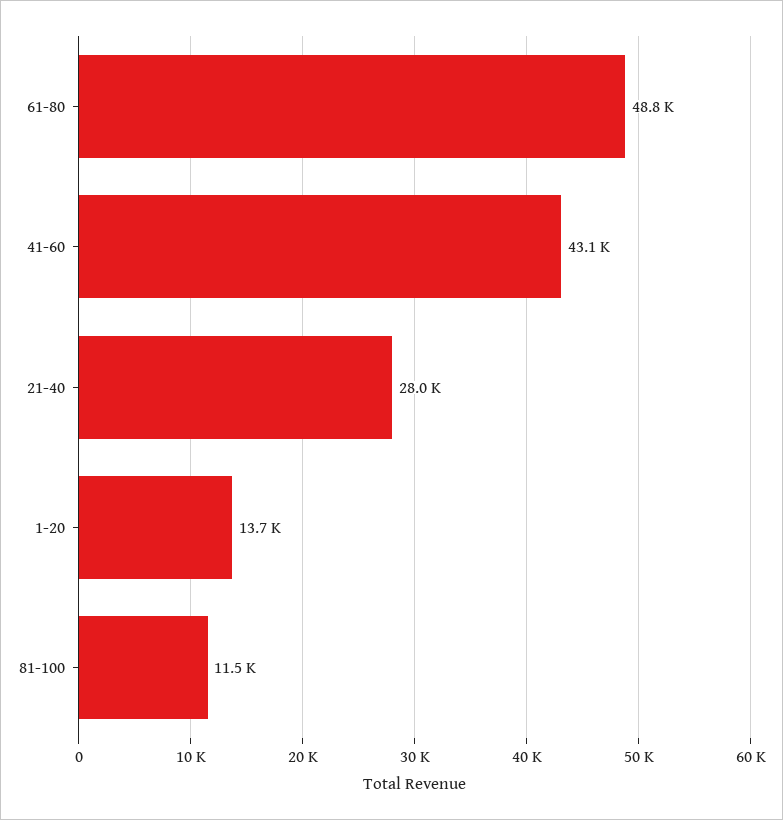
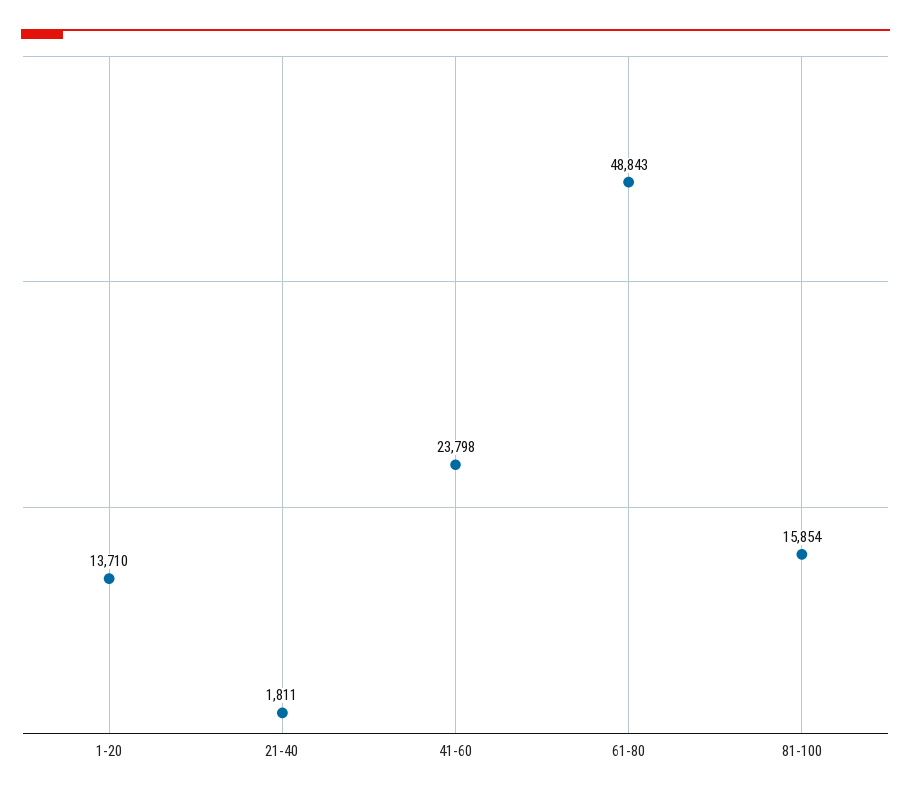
  {
    "61-80": 48843,
-   "41-60": 43100,
+   "41-60": 23798,
-   "21-40": 28000,
+   "21-40": 1811,
    "1-20": 13710,
-   "81-100": 11500
+   "81-100": 15854
  }

